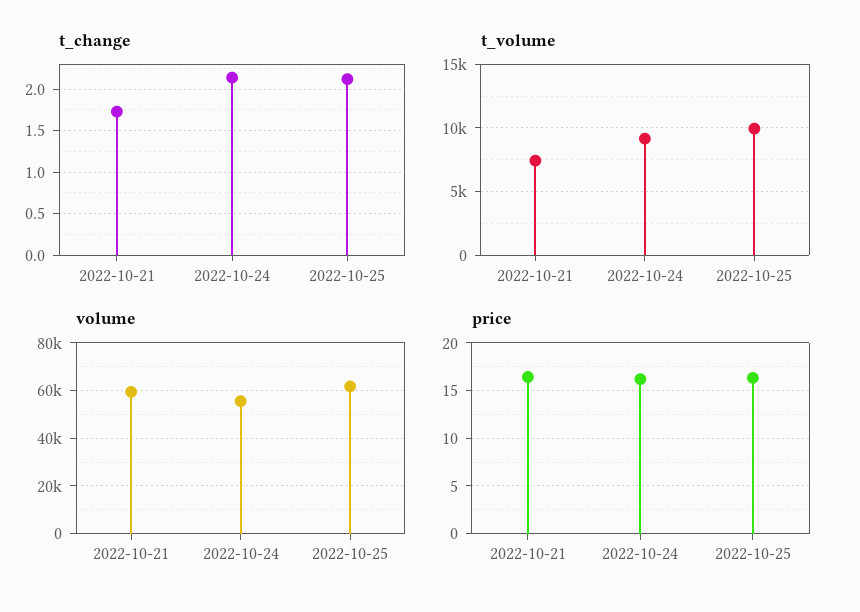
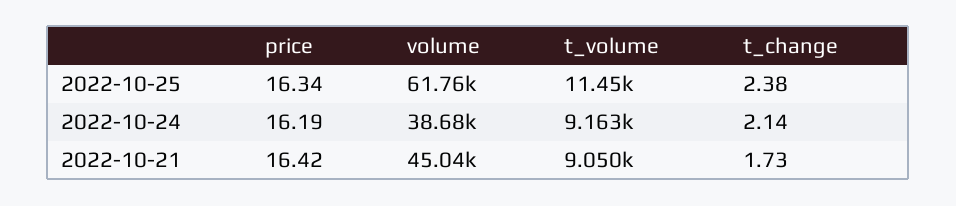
  {
    "t_change": {
      "2022-10-21": 1.73,
      "2022-10-24": 2.14,
-     "2022-10-25": 2.1
+     "2022-10-25": 2.38
    },
    "t_volume": {
-     "2022-10-21": 7500,
+     "2022-10-21": 9050,
      "2022-10-24": 9163,
-     "2022-10-25": 10000
+     "2022-10-25": 11450
    },
    "volume": {
-     "2022-10-21": 60000,
+     "2022-10-21": 45040,
-     "2022-10-24": 55000,
+     "2022-10-24": 38680,
      "2022-10-25": 61760
    },
    "price": {
      "2022-10-21": 16.42,
      "2022-10-24": 16.19,
      "2022-10-25": 16.34
    }
  }

